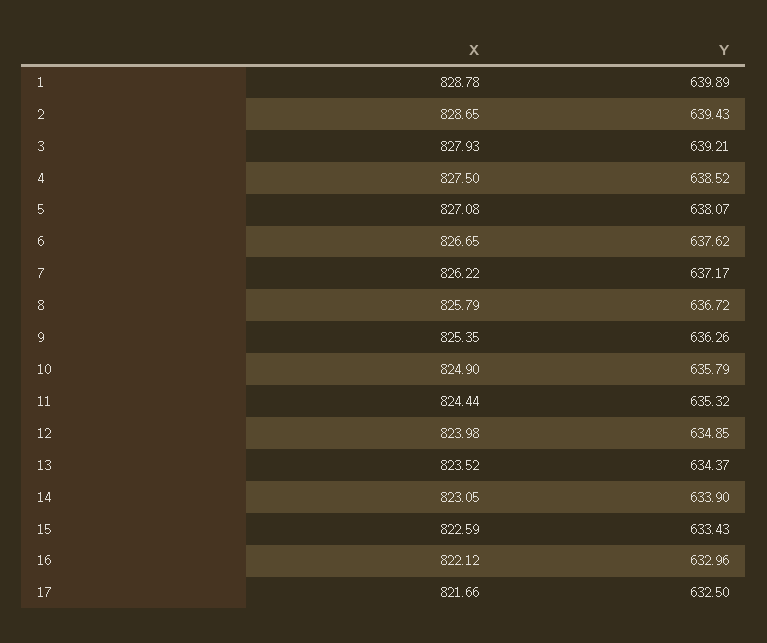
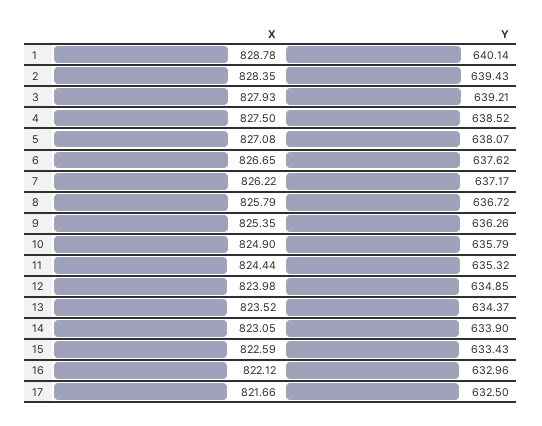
  {
    "X": {
      "1": 828.78,
-     "2": 828.65,
+     "2": 828.35,
      "3": 827.93,
      "4": 827.5,
      "5": 827.08,
      "6": 826.65,
      "7": 826.22,
      "8": 825.79,
      "9": 825.35,
      "10": 824.9,
      "11": 824.44,
      "12": 823.98,
      "13": 823.52,
      "14": 823.05,
      "15": 822.59,
      "16": 822.12,
      "17": 821.66
    },
    "Y": {
-     "1": 639.89,
+     "1": 640.14,
      "2": 639.43,
      "3": 639.21,
      "4": 638.52,
      "5": 638.07,
      "6": 637.62,
      "7": 637.17,
      "8": 636.72,
      "9": 636.26,
      "10": 635.79,
      "11": 635.32,
      "12": 634.85,
      "13": 634.37,
      "14": 633.9,
      "15": 633.43,
      "16": 632.96,
      "17": 632.5
    }
  }

